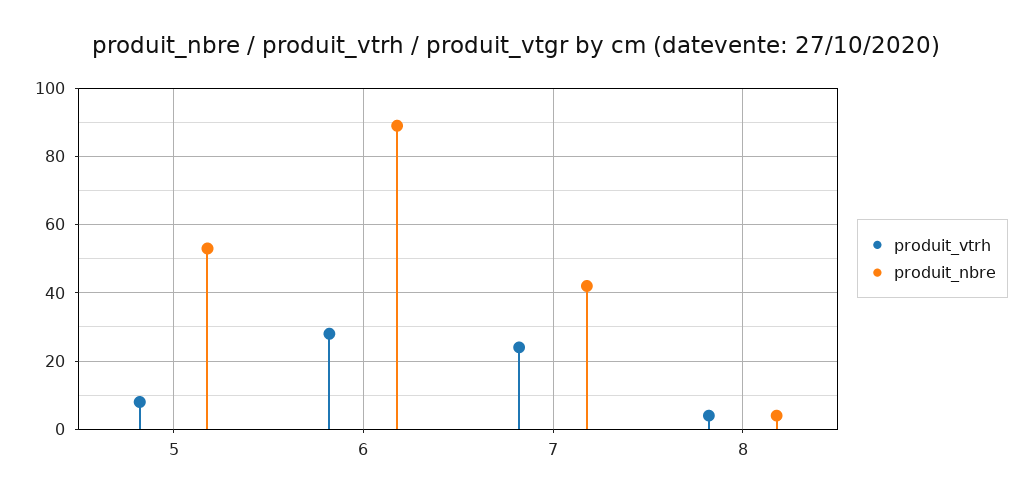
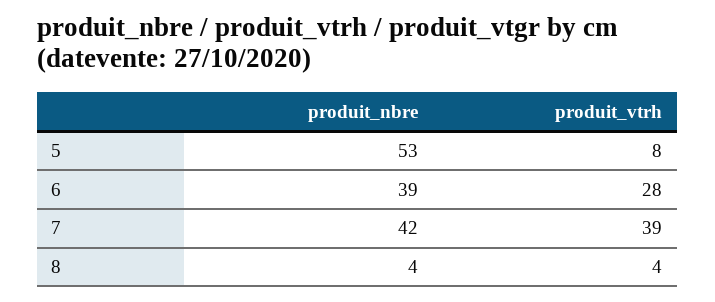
  {
    "produit_vtrh": {
      "5": 8,
      "6": 28,
-     "7": 25,
+     "7": 39,
      "8": 4
    },
    "produit_nbre": {
      "5": 53,
-     "6": 90,
+     "6": 39,
      "7": 42,
      "8": 4
    }
  }

